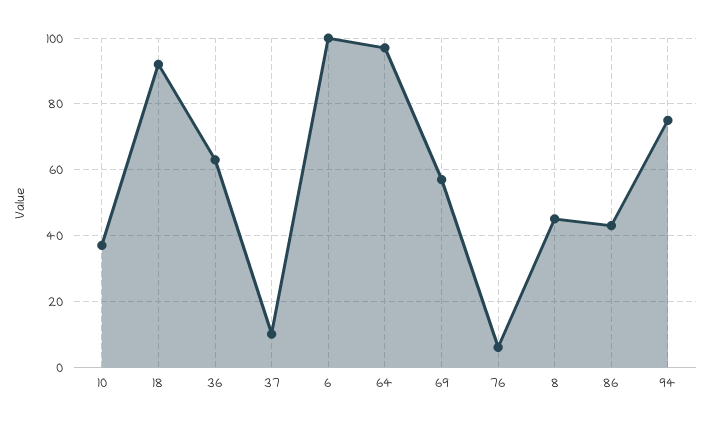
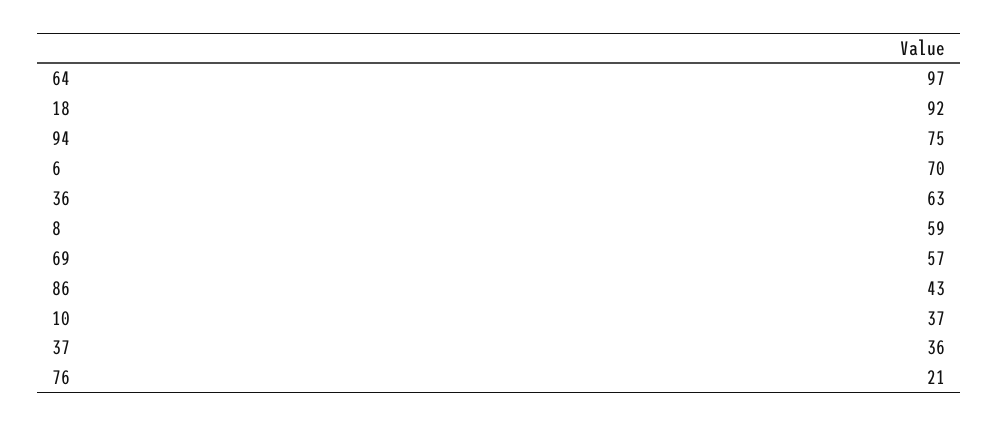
  {
    "10": 37,
    "18": 92,
    "36": 63,
-   "37": 10,
+   "37": 36,
-   "6": 100,
+   "6": 70,
    "64": 97,
    "69": 57,
-   "76": 5,
+   "76": 21,
-   "8": 45,
+   "8": 59,
    "86": 43,
    "94": 75
  }

